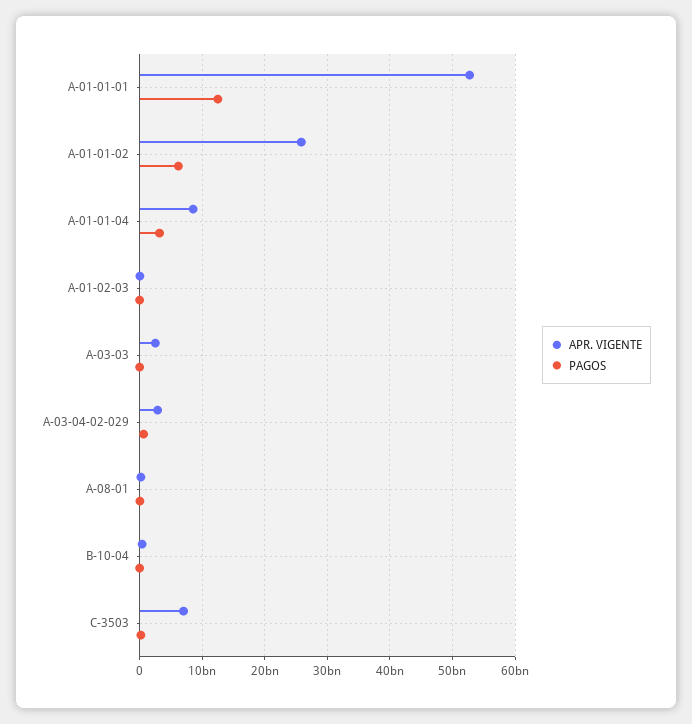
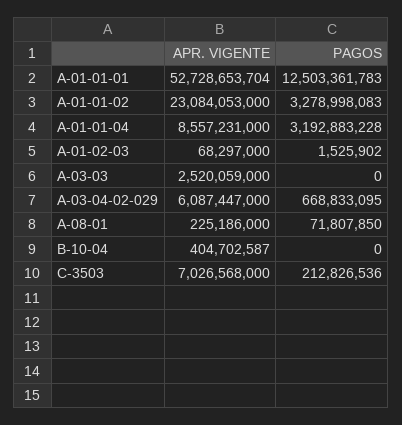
  {
    "APR. VIGENTE": {
      "A-01-01-01": 52728653704,
-     "A-01-01-02": 26000000000,
+     "A-01-01-02": 23084053000,
      "A-01-01-04": 8557231000,
      "A-01-02-03": 68297000,
      "A-03-03": 2520059000,
-     "A-03-04-02-029": 3000000000,
+     "A-03-04-02-029": 6087447000,
      "A-08-01": 225186000,
      "B-10-04": 404702587,
      "C-3503": 7026568000
    },
    "PAGOS": {
      "A-01-01-01": 12503361783,
-     "A-01-01-02": 6000000000,
+     "A-01-01-02": 3278998083,
      "A-01-01-04": 3192883228,
      "A-01-02-03": 1525902,
      "A-03-03": 0,
      "A-03-04-02-029": 668833095,
      "A-08-01": 71807850,
      "B-10-04": 0,
      "C-3503": 212826536
    }
  }

